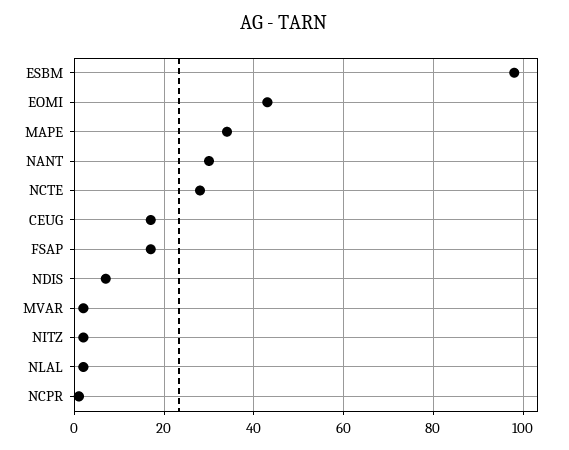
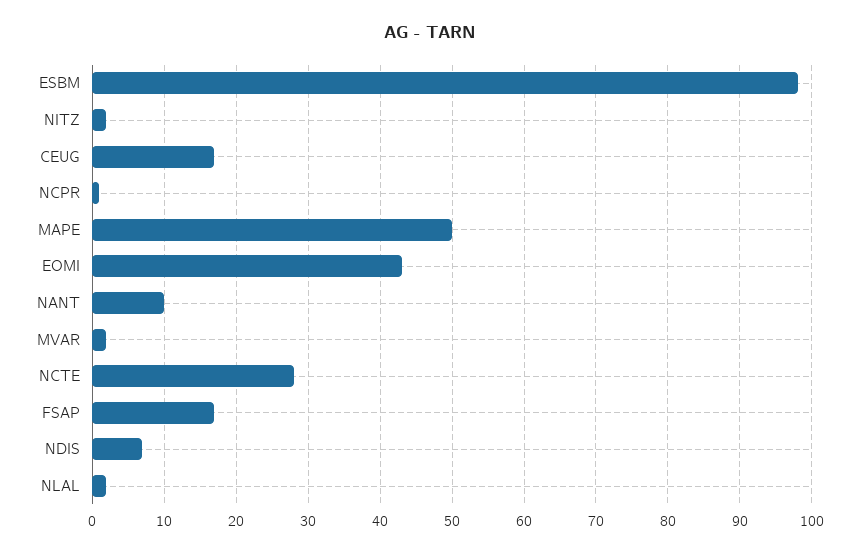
  {
    "ESBM": 98,
    "EOMI": 43,
-   "MAPE": 35,
+   "MAPE": 50,
-   "NANT": 30,
+   "NANT": 10,
    "NCTE": 28,
    "CEUG": 17,
    "FSAP": 17,
    "NDIS": 7,
    "MVAR": 2,
    "NITZ": 2,
    "NLAL": 2,
    "NCPR": 1
  }

